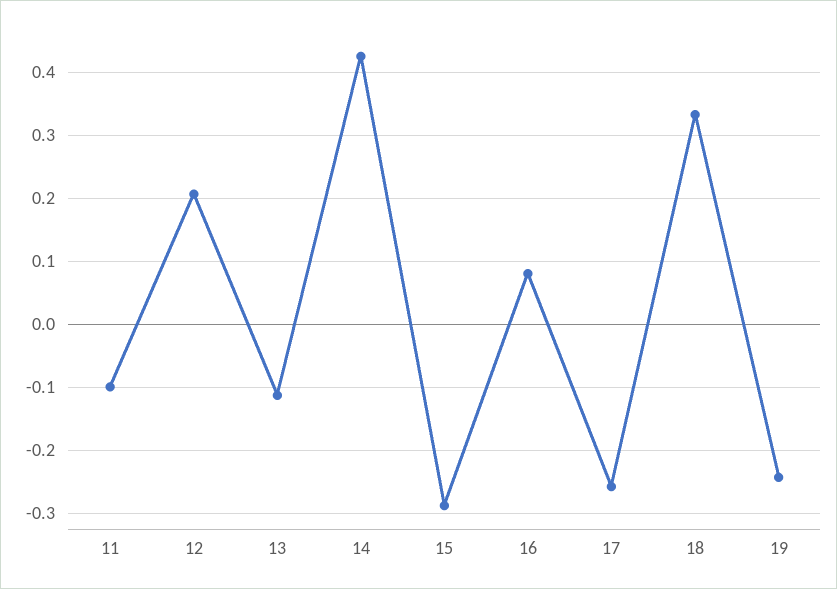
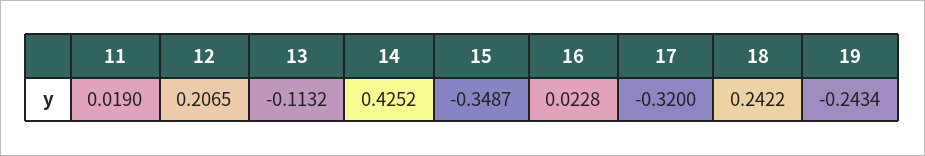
  {
-   "11": -0.1,
+   "11": 0.019,
    "12": 0.2065,
    "13": -0.1132,
    "14": 0.4252,
-   "15": -0.29,
+   "15": -0.3487,
-   "16": 0.08,
+   "16": 0.0228,
-   "17": -0.26,
+   "17": -0.32,
-   "18": 0.33,
+   "18": 0.2422,
    "19": -0.2434
  }

